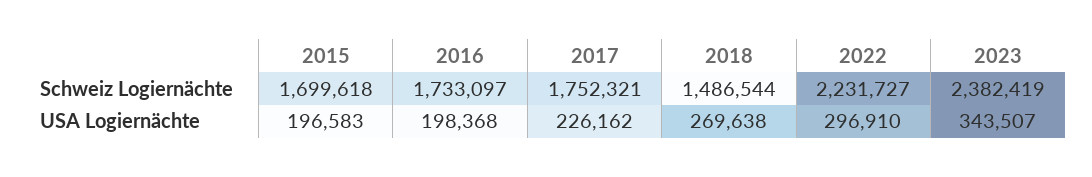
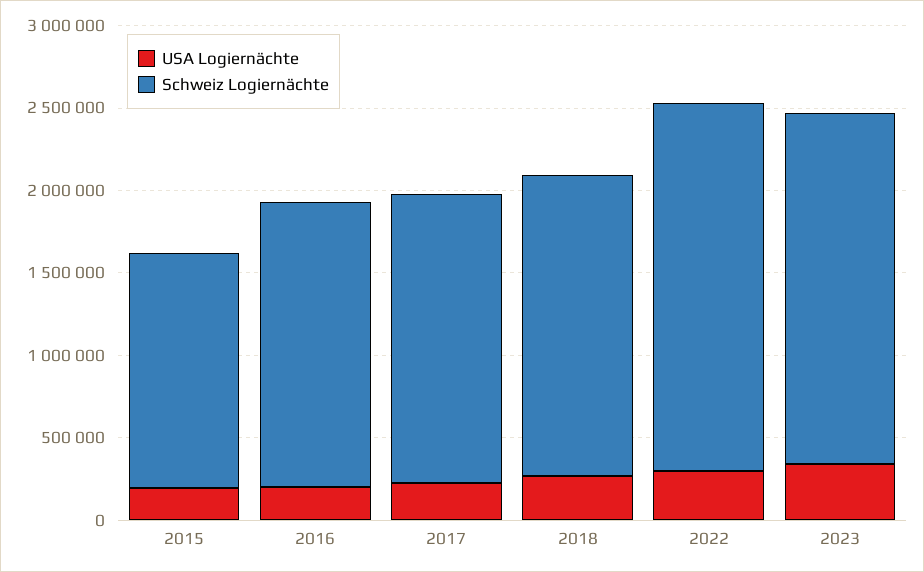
  {
    "Schweiz Logiernächte": {
-     "2015": 1699618,
+     "2015": 1400000,
      "2016": 1733097,
      "2017": 1752321,
-     "2018": 1486544,
+     "2018": 1800000,
      "2022": 2231727,
-     "2023": 2382419
+     "2023": 2100000
    },
    "USA Logiernächte": {
      "2015": 196583,
      "2016": 198368,
      "2017": 226162,
      "2018": 269638,
      "2022": 296910,
      "2023": 343507
    }
  }

